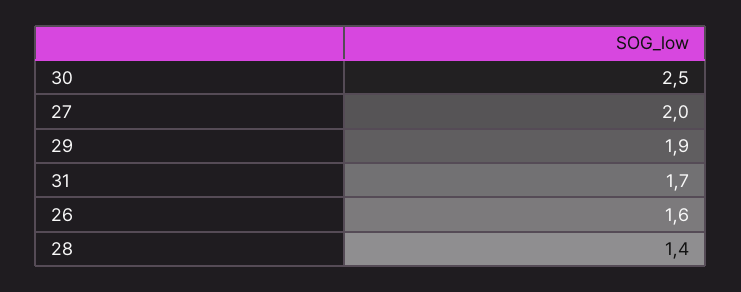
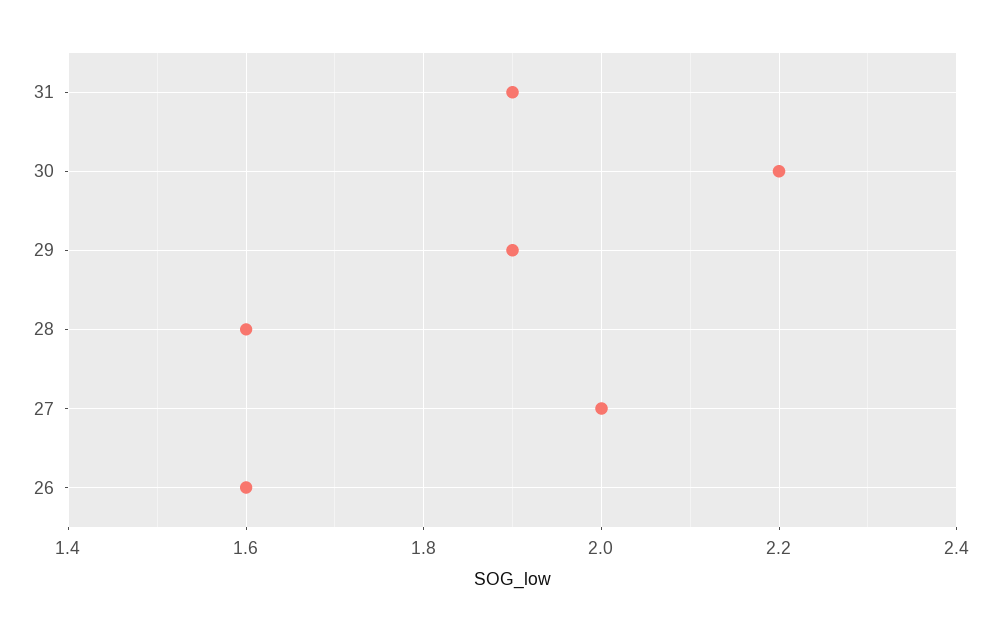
  {
-   "30": 2.5,
+   "30": 2.2,
    "27": 2,
    "29": 1.9,
-   "31": 1.7,
+   "31": 1.9,
    "26": 1.6,
-   "28": 1.4
+   "28": 1.6
  }

